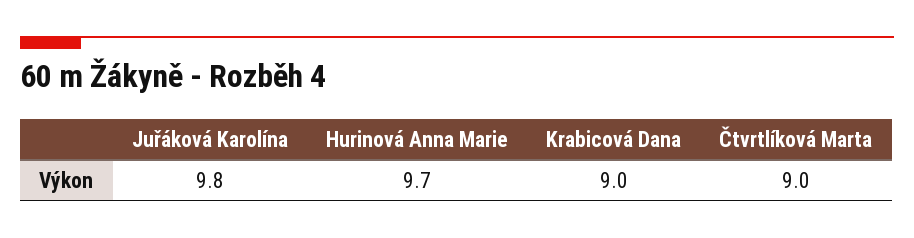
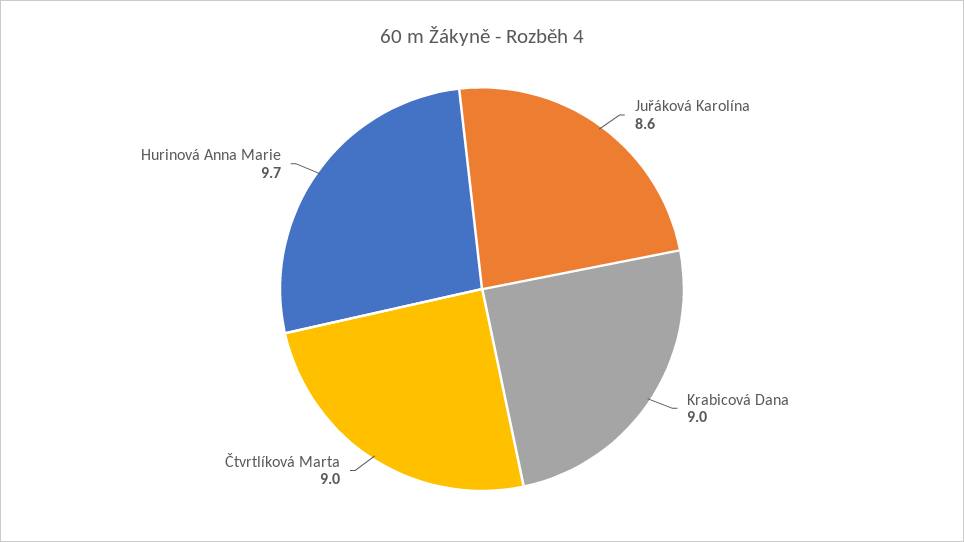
  {
-   "Juřáková Karolína": 9.8,
+   "Juřáková Karolína": 8.6,
    "Hurinová Anna Marie": 9.7,
    "Krabicová Dana": 9,
    "Čtvrtlíková Marta": 9
  }

